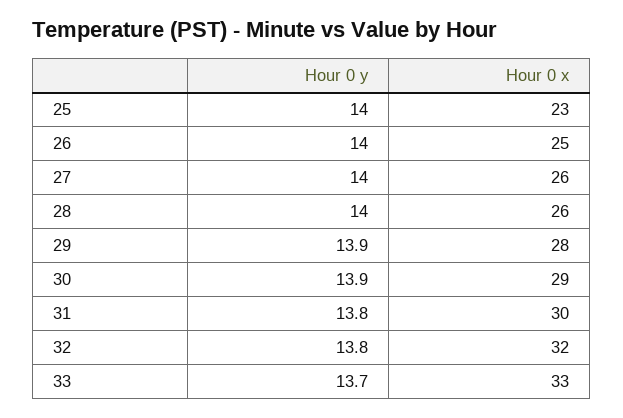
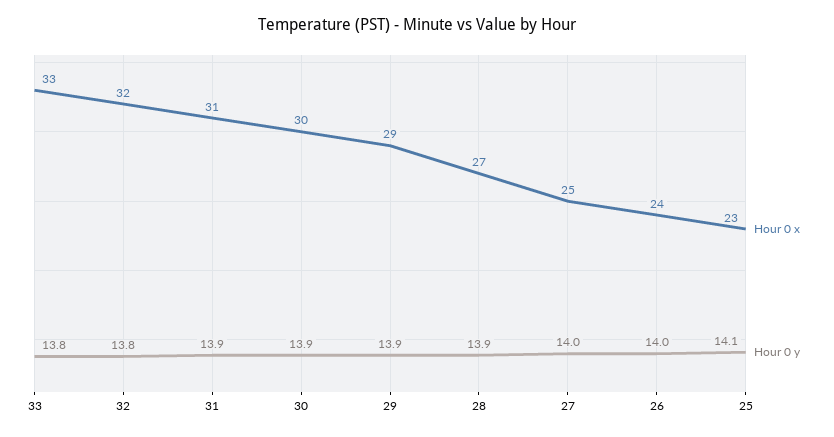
  {
    "Hour 0 y": {
-     "25": 14,
+     "25": 14.1,
      "26": 14,
      "27": 14,
-     "28": 14,
+     "28": 13.9,
      "29": 13.9,
      "30": 13.9,
-     "31": 13.8,
+     "31": 13.9,
      "32": 13.8,
-     "33": 13.7
+     "33": 13.8
    },
    "Hour 0 x": {
      "25": 23,
-     "26": 25,
+     "26": 24,
-     "27": 26,
+     "27": 25,
-     "28": 26,
+     "28": 27,
-     "29": 28,
+     "29": 29,
-     "30": 29,
+     "30": 30,
-     "31": 30,
+     "31": 31,
      "32": 32,
      "33": 33
    }
  }

